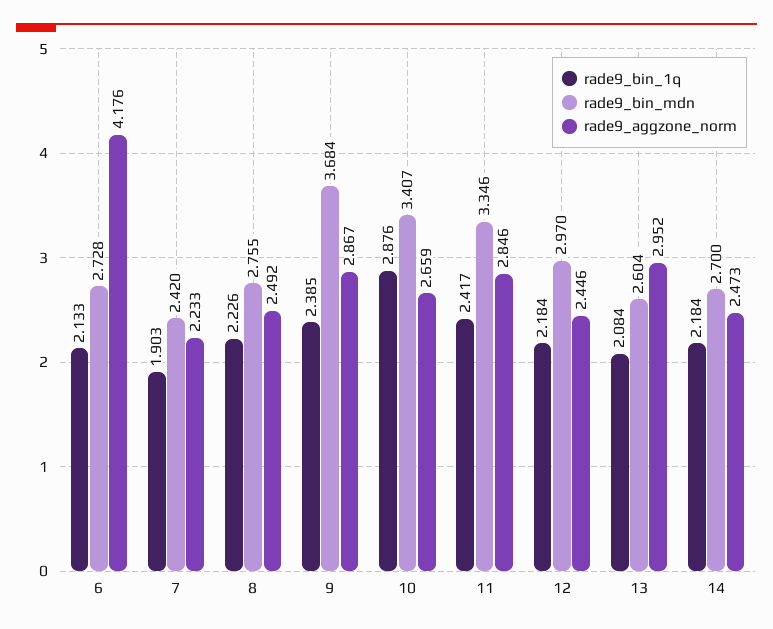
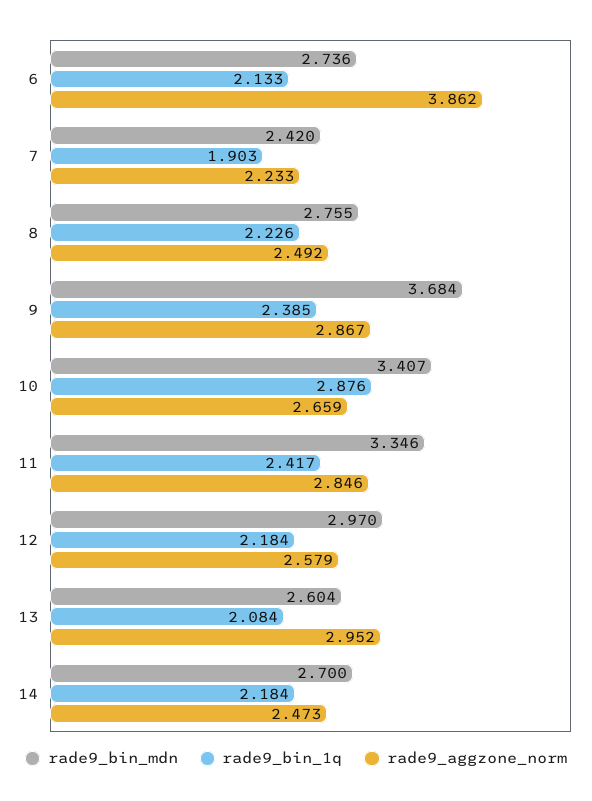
  {
    "rade9_bin_1q": {
      "6": 2.133,
      "7": 1.903,
      "8": 2.226,
      "9": 2.385,
      "10": 2.876,
      "11": 2.417,
      "12": 2.184,
      "13": 2.084,
      "14": 2.184
    },
    "rade9_bin_mdn": {
-     "6": 2.728,
+     "6": 2.736,
      "7": 2.42,
      "8": 2.755,
      "9": 3.684,
      "10": 3.407,
      "11": 3.346,
      "12": 2.97,
      "13": 2.604,
      "14": 2.7
    },
    "rade9_aggzone_norm": {
-     "6": 4.176,
+     "6": 3.862,
      "7": 2.233,
      "8": 2.492,
      "9": 2.867,
      "10": 2.659,
      "11": 2.846,
-     "12": 2.446,
+     "12": 2.579,
      "13": 2.952,
      "14": 2.473
    }
  }

